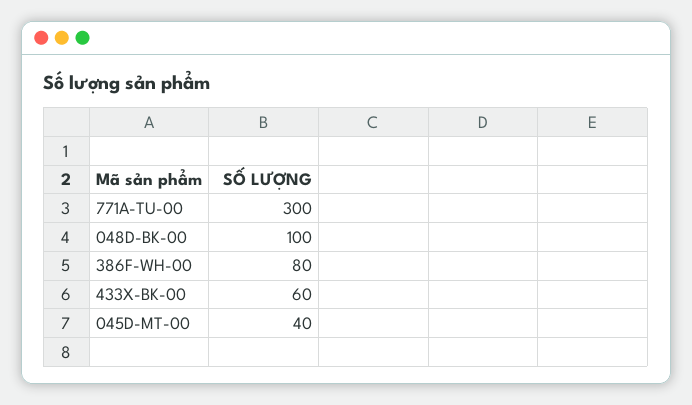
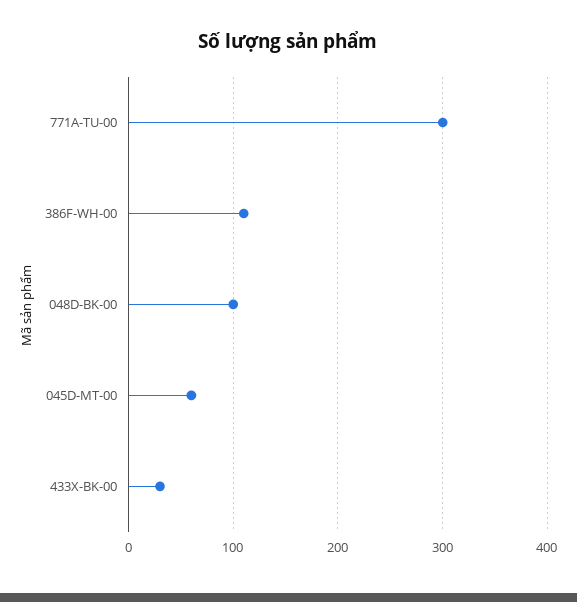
  {
    "771A-TU-00": 300,
    "048D-BK-00": 100,
-   "386F-WH-00": 80,
+   "386F-WH-00": 110,
-   "433X-BK-00": 60,
+   "433X-BK-00": 30,
-   "045D-MT-00": 40
+   "045D-MT-00": 60
  }

